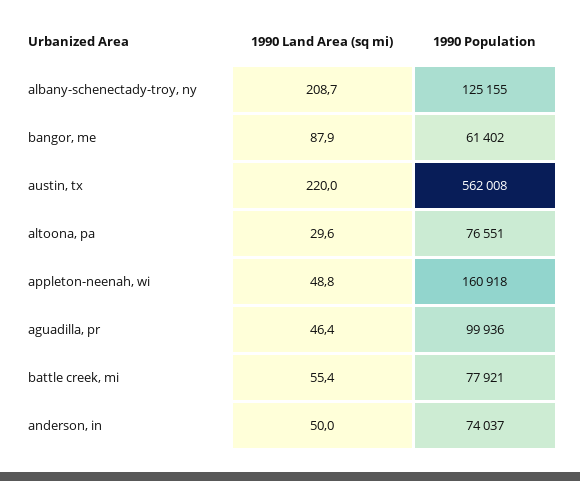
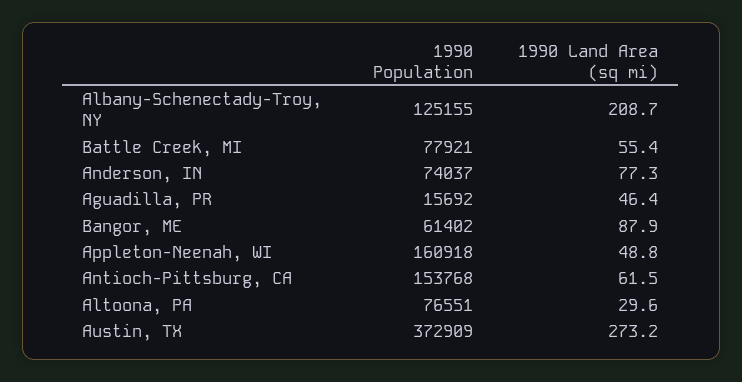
  {
    "1990 Land Area (sq mi)": {
      "albany-schenectady-troy, ny": 208.7,
      "bangor, me": 87.9,
-     "austin, tx": 220,
+     "austin, tx": 273.2,
      "altoona, pa": 29.6,
      "appleton-neenah, wi": 48.8,
      "aguadilla, pr": 46.4,
      "battle creek, mi": 55.4,
-     "anderson, in": 50
+     "anderson, in": 77.3,
+     "Antioch-Pittsburg, CA": 61.5
    },
    "1990 Population": {
      "albany-schenectady-troy, ny": 125155,
      "bangor, me": 61402,
-     "austin, tx": 562008,
+     "austin, tx": 372909,
      "altoona, pa": 76551,
      "appleton-neenah, wi": 160918,
-     "aguadilla, pr": 99936,
+     "aguadilla, pr": 15692,
      "battle creek, mi": 77921,
-     "anderson, in": 74037
+     "anderson, in": 74037,
+     "Antioch-Pittsburg, CA": 153768
    }
  }

